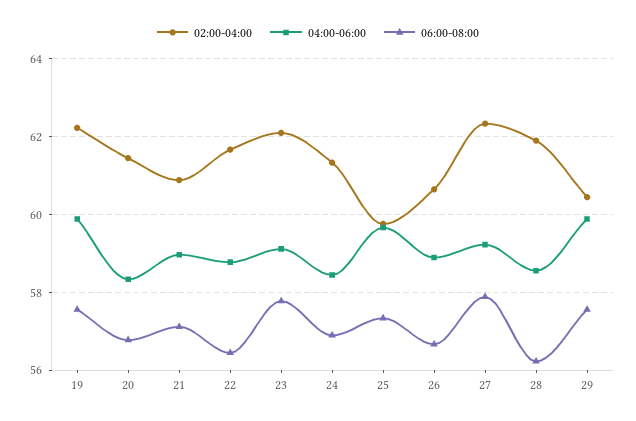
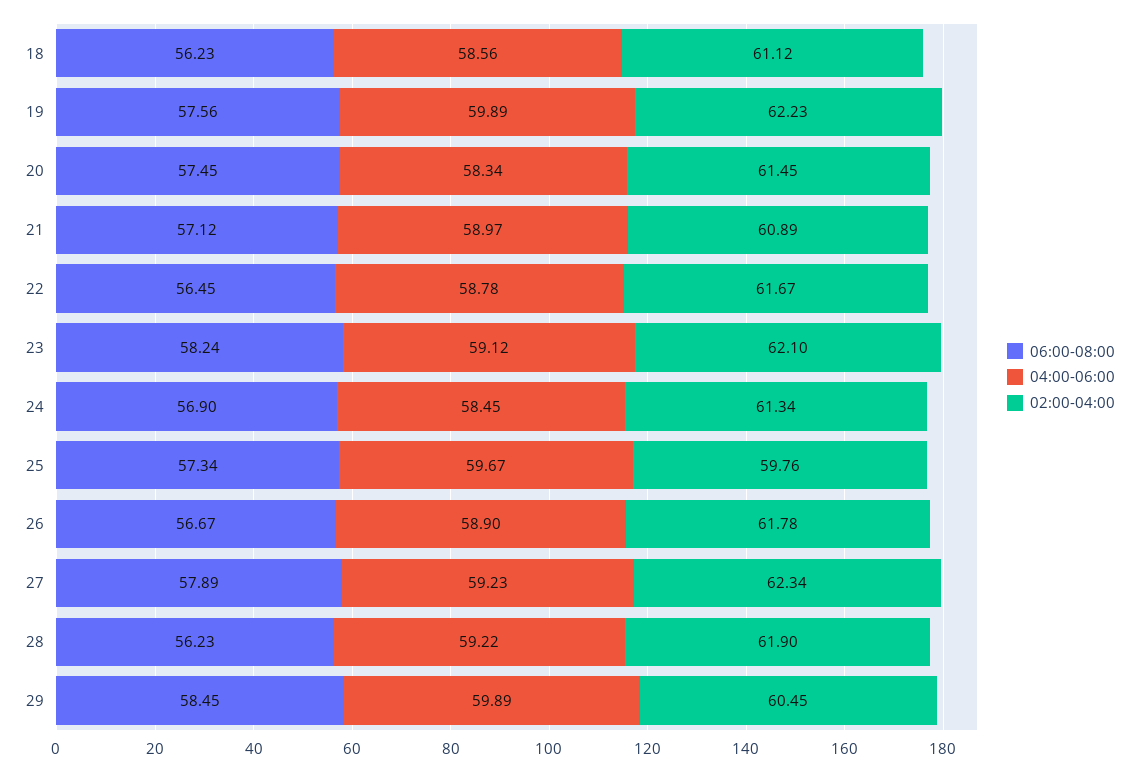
  {
    "02:00-04:00": {
      "19": 62.23,
      "20": 61.45,
      "21": 60.89,
      "22": 61.67,
      "23": 62.1,
      "24": 61.34,
      "25": 59.76,
-     "26": 60.6,
+     "26": 61.78,
      "27": 62.34,
      "28": 61.9,
-     "29": 60.45
+     "29": 60.45,
+     "18": 61.12
    },
    "04:00-06:00": {
      "19": 59.89,
      "20": 58.34,
      "21": 58.97,
      "22": 58.78,
      "23": 59.12,
      "24": 58.45,
      "25": 59.67,
      "26": 58.9,
      "27": 59.23,
-     "28": 58.6,
+     "28": 59.22,
-     "29": 59.89
+     "29": 59.89,
+     "18": 58.56
    },
    "06:00-08:00": {
      "19": 57.56,
-     "20": 56.8,
+     "20": 57.45,
      "21": 57.12,
      "22": 56.45,
-     "23": 57.8,
+     "23": 58.24,
      "24": 56.9,
      "25": 57.34,
      "26": 56.67,
      "27": 57.89,
      "28": 56.23,
-     "29": 57.6
+     "29": 58.45,
+     "18": 56.23
    }
  }

